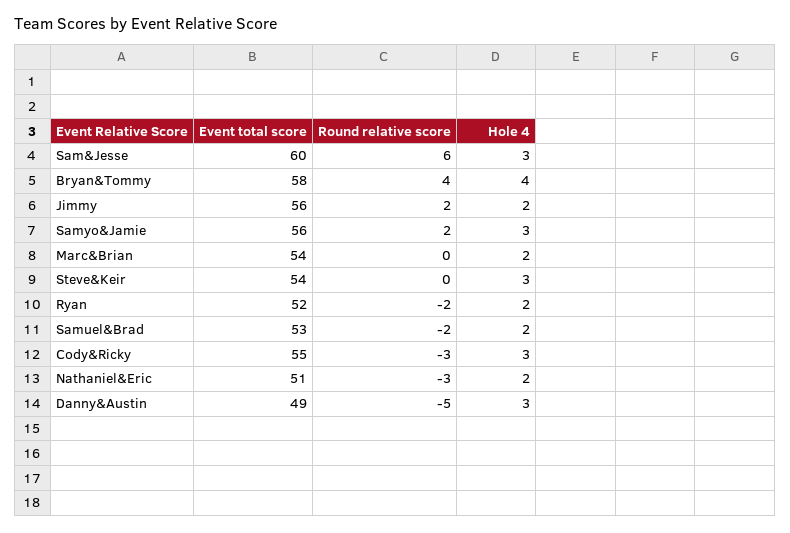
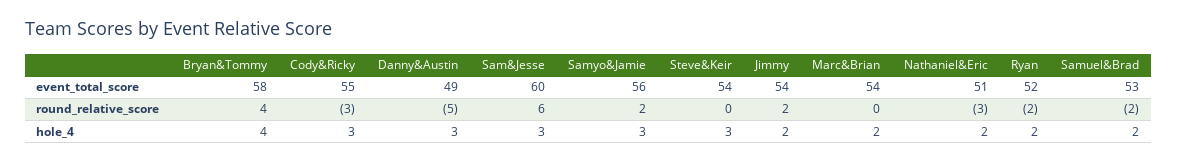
  {
    "Event total score": {
      "Sam&Jesse": 60,
      "Bryan&Tommy": 58,
-     "Jimmy": 56,
+     "Jimmy": 54,
      "Samyo&Jamie": 56,
      "Marc&Brian": 54,
      "Steve&Keir": 54,
      "Ryan": 52,
      "Samuel&Brad": 53,
      "Cody&Ricky": 55,
      "Nathaniel&Eric": 51,
      "Danny&Austin": 49
    },
    "Round relative score": {
      "Sam&Jesse": 6,
      "Bryan&Tommy": 4,
      "Jimmy": 2,
      "Samyo&Jamie": 2,
      "Marc&Brian": 0,
      "Steve&Keir": 0,
      "Ryan": -2,
      "Samuel&Brad": -2,
      "Cody&Ricky": -3,
      "Nathaniel&Eric": -3,
      "Danny&Austin": -5
    },
    "Hole 4": {
      "Sam&Jesse": 3,
      "Bryan&Tommy": 4,
      "Jimmy": 2,
      "Samyo&Jamie": 3,
      "Marc&Brian": 2,
      "Steve&Keir": 3,
      "Ryan": 2,
      "Samuel&Brad": 2,
      "Cody&Ricky": 3,
      "Nathaniel&Eric": 2,
      "Danny&Austin": 3
    }
  }

